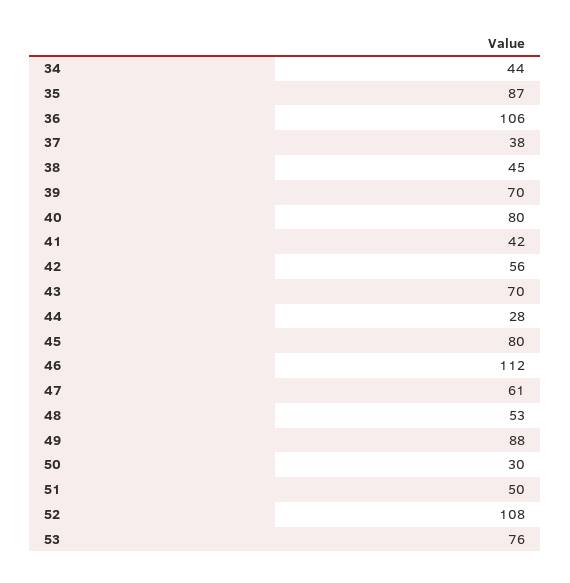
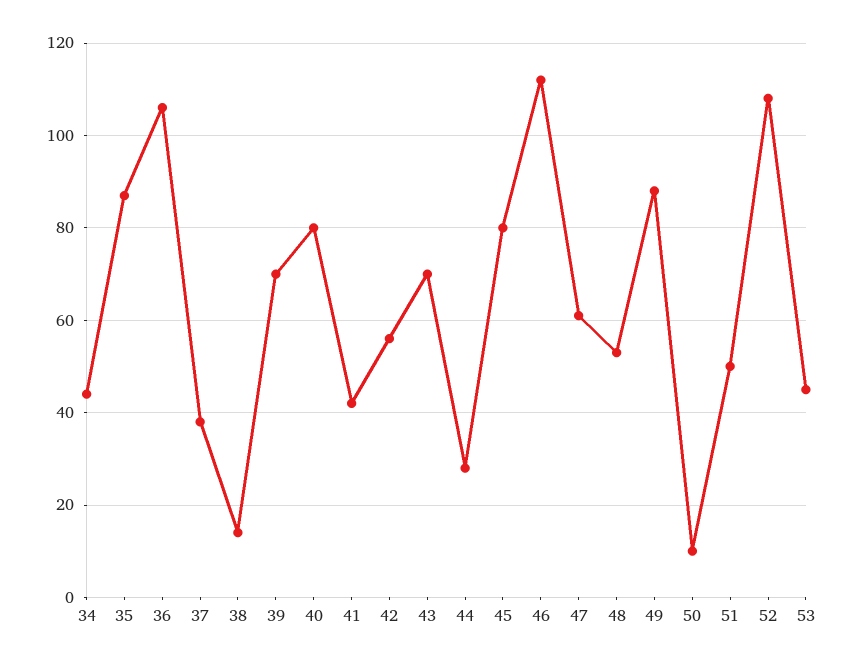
  {
    "34": 44,
    "35": 87,
    "36": 106,
    "37": 38,
-   "38": 45,
+   "38": 15,
    "39": 70,
    "40": 80,
    "41": 42,
    "42": 56,
    "43": 70,
    "44": 28,
    "45": 80,
    "46": 112,
    "47": 61,
    "48": 53,
    "49": 88,
-   "50": 30,
+   "50": 10,
    "51": 50,
    "52": 108,
-   "53": 76
+   "53": 45
  }

